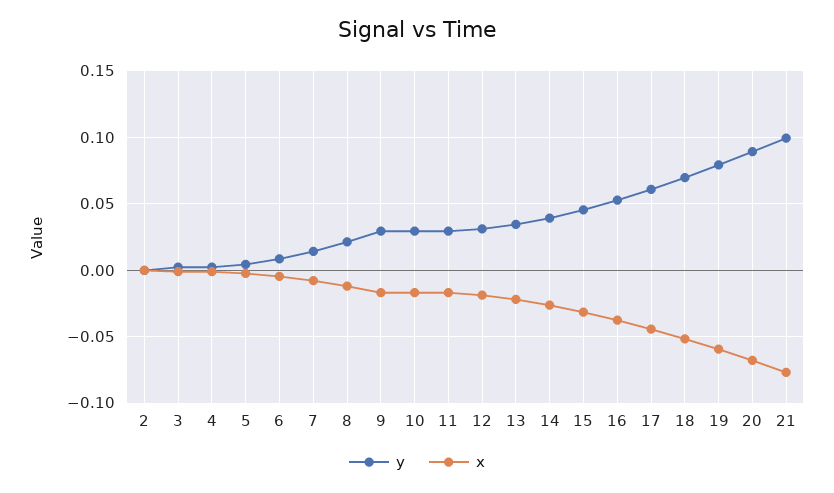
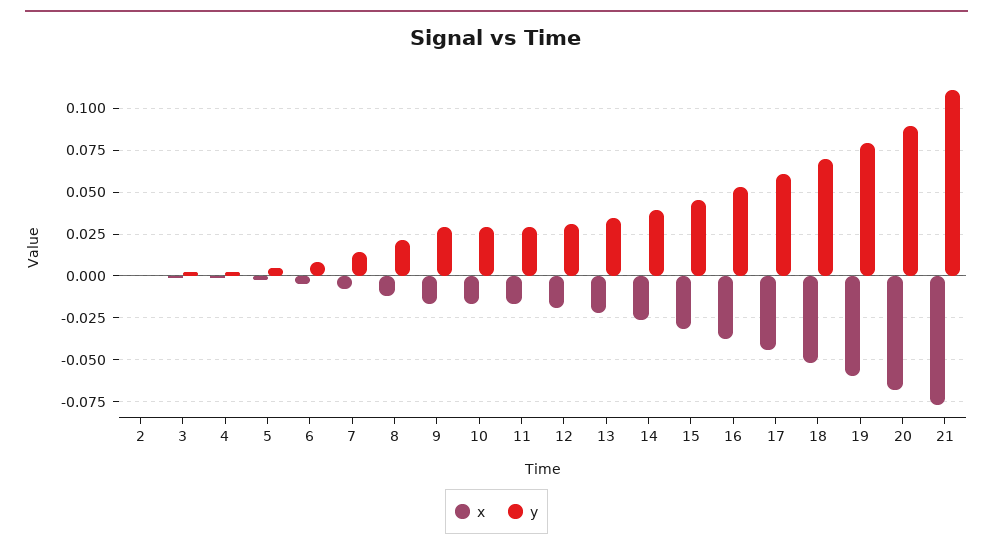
  {
    "y": {
      "2": 0,
      "3": 0,
      "4": 0,
      "5": 0.005,
      "6": 0.01,
      "7": 0.015,
      "8": 0.02,
      "9": 0.03,
      "10": 0.03,
      "11": 0.03,
      "12": 0.03,
      "13": 0.035,
      "14": 0.04,
      "15": 0.045,
      "16": 0.055,
      "17": 0.06,
      "18": 0.07,
      "19": 0.08,
      "20": 0.09,
-     "21": 0.1
+     "21": 0.11
    },
    "x": {
      "2": 0,
      "3": 0,
      "4": 0,
      "5": 0,
      "6": -0.005,
      "7": -0.01,
      "8": -0.01,
      "9": -0.015,
      "10": -0.015,
      "11": -0.015,
      "12": -0.02,
      "13": -0.02,
      "14": -0.025,
      "15": -0.03,
      "16": -0.04,
      "17": -0.045,
      "18": -0.05,
      "19": -0.06,
      "20": -0.07,
      "21": -0.075
    }
  }

